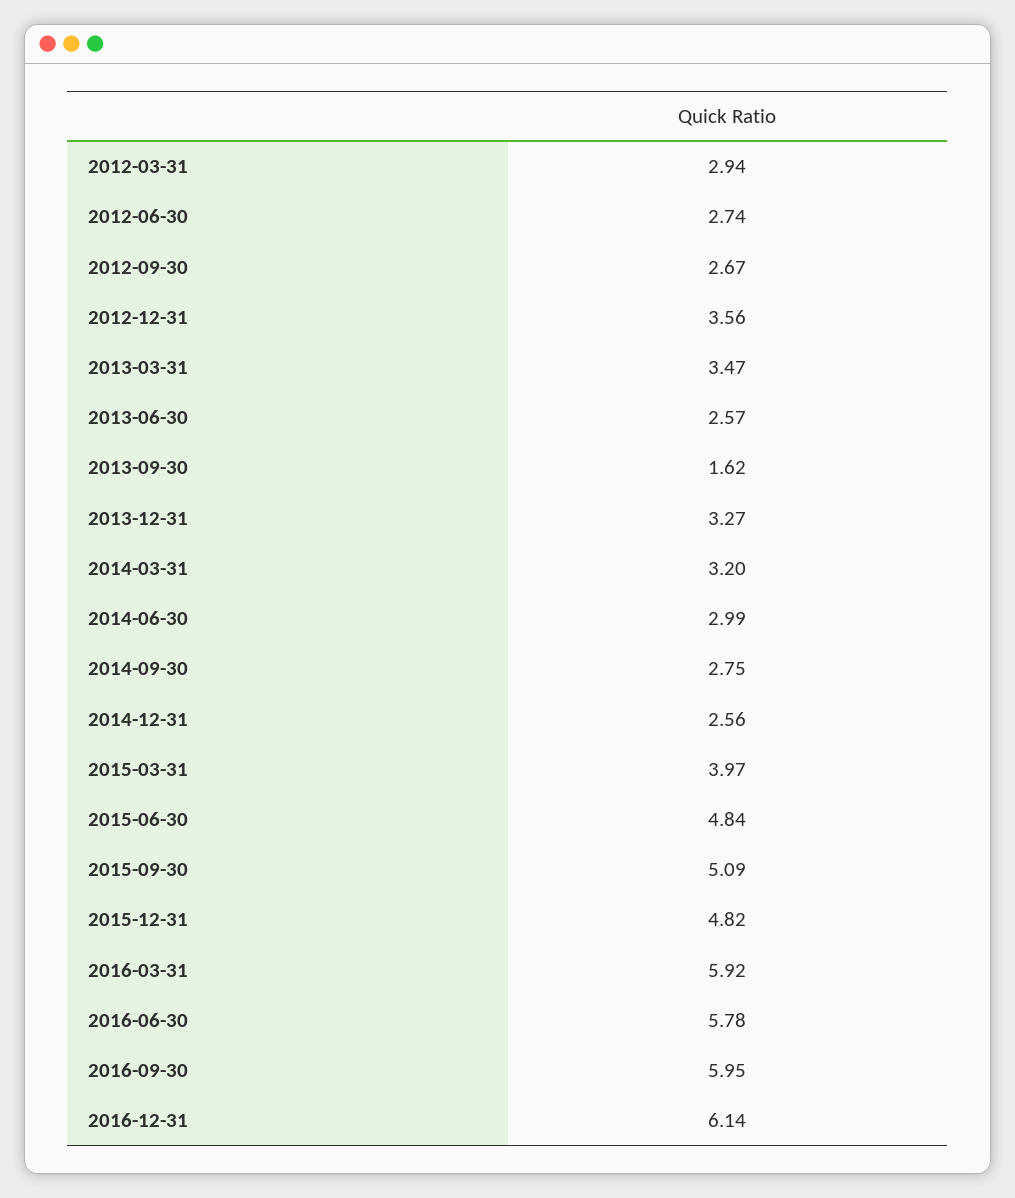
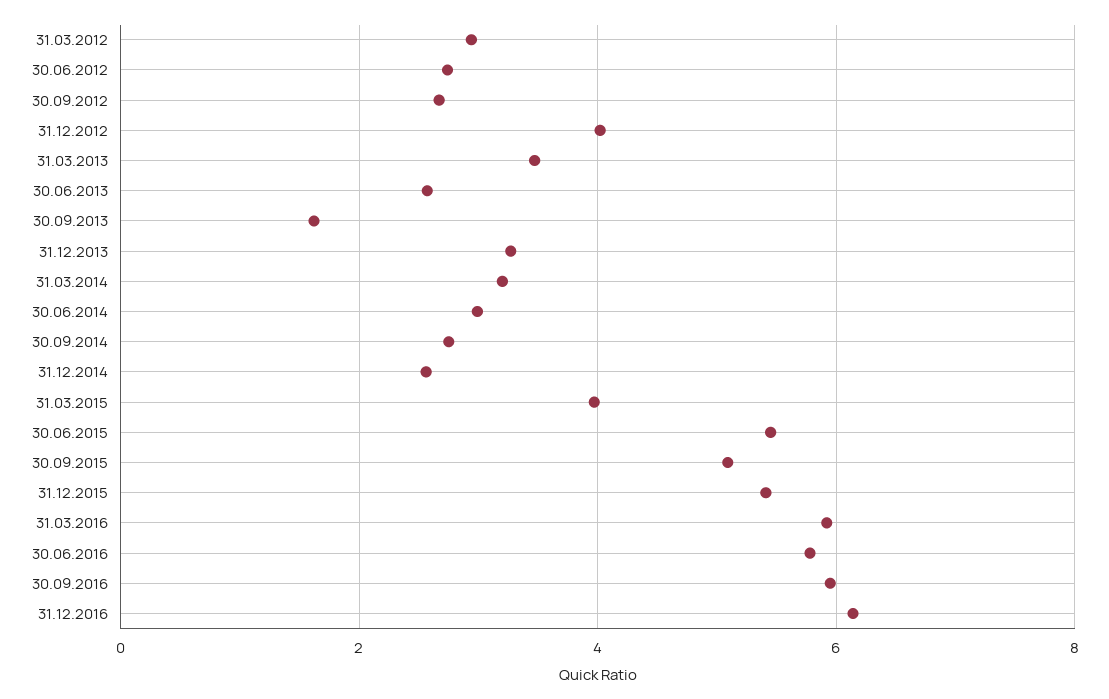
  {
    "2012-03-31": 2.94,
    "2012-06-30": 2.74,
    "2012-09-30": 2.67,
-   "2012-12-31": 3.56,
+   "2012-12-31": 4,
    "2013-03-31": 3.47,
    "2013-06-30": 2.57,
    "2013-09-30": 1.62,
    "2013-12-31": 3.27,
    "2014-03-31": 3.2,
    "2014-06-30": 2.99,
    "2014-09-30": 2.75,
    "2014-12-31": 2.56,
    "2015-03-31": 3.97,
-   "2015-06-30": 4.84,
+   "2015-06-30": 5.4,
    "2015-09-30": 5.09,
-   "2015-12-31": 4.82,
+   "2015-12-31": 5.4,
    "2016-03-31": 5.92,
    "2016-06-30": 5.78,
    "2016-09-30": 5.95,
    "2016-12-31": 6.14
  }

